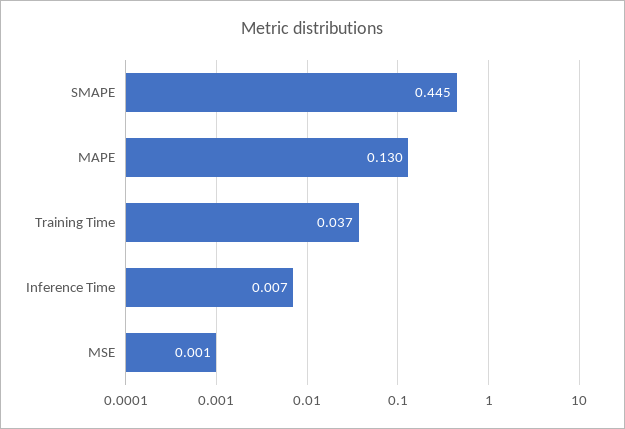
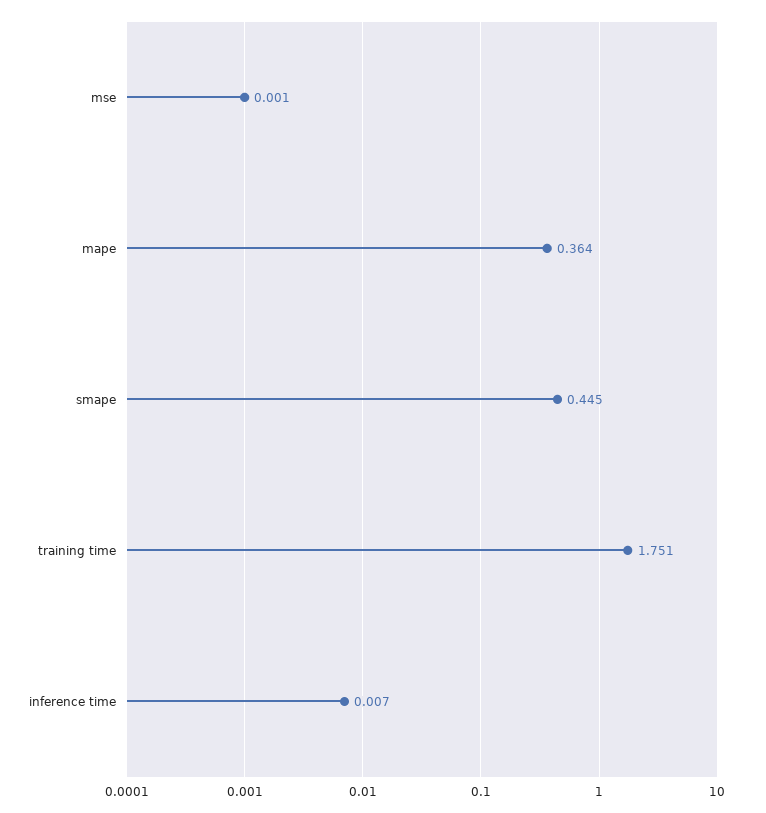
  {
    "SMAPE": 0.445,
-   "MAPE": 0.13,
+   "MAPE": 0.364,
-   "Training Time": 0.037,
+   "Training Time": 1.751,
    "Inference Time": 0.007,
    "MSE": 0.001
  }

